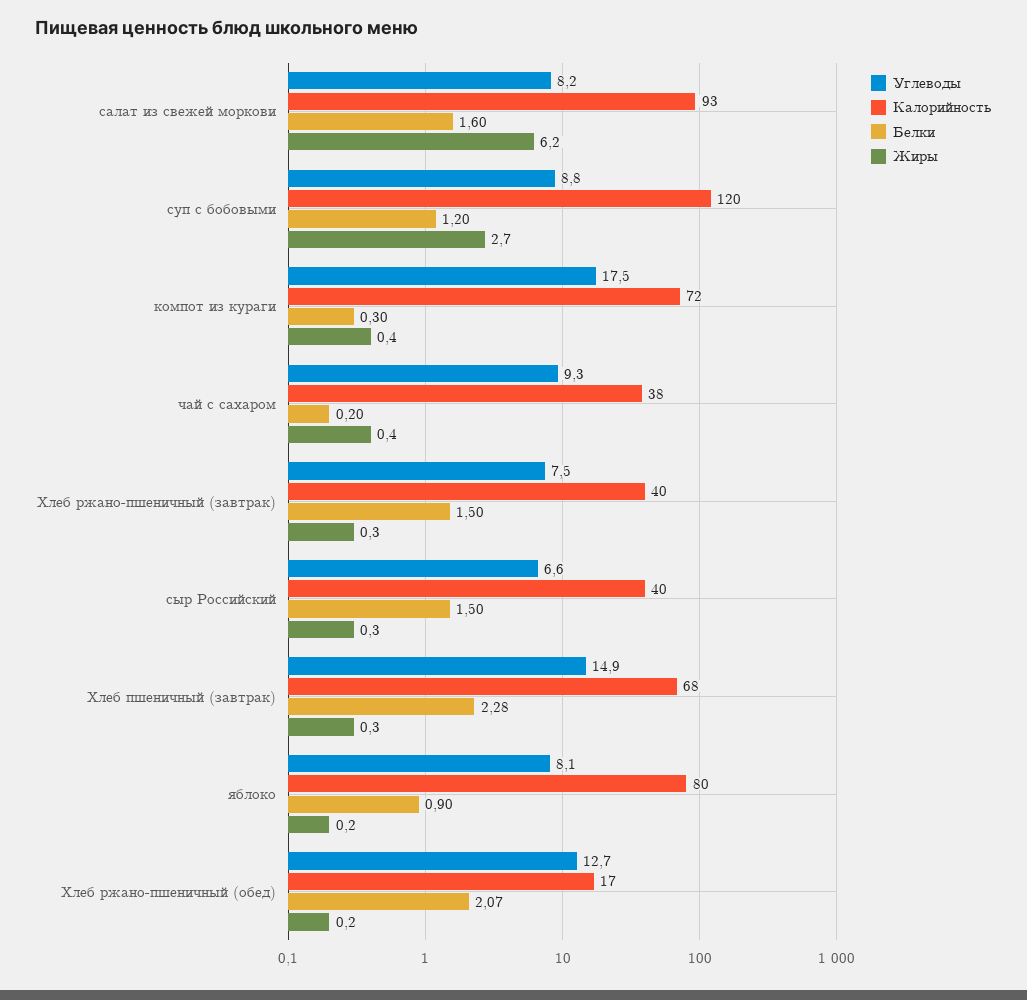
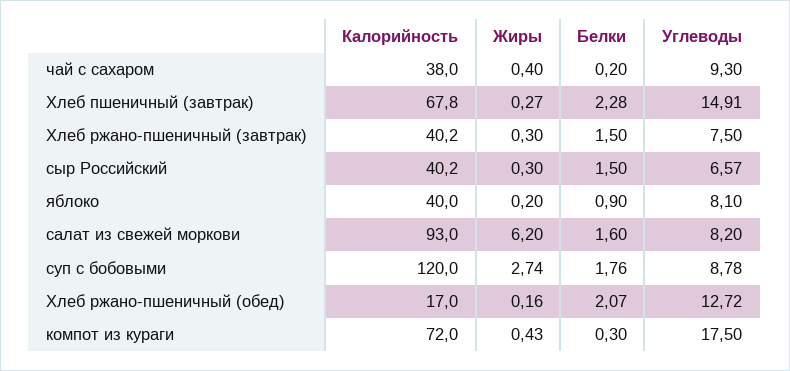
  {
    "Углеводы": {
      "салат из свежей моркови": 8.2,
      "суп с бобовыми": 8.78,
      "компот из кураги": 17.5,
      "чай с сахаром": 9.3,
      "Хлеб ржано-пшеничный (завтрак)": 7.5,
      "сыр Российский": 6.57,
      "Хлеб пшеничный (завтрак)": 14.91,
      "яблоко": 8.1,
      "Хлеб ржано-пшеничный (обед)": 12.72
    },
    "Калорийность": {
      "салат из свежей моркови": 93,
      "суп с бобовыми": 120,
      "компот из кураги": 72,
      "чай с сахаром": 38,
      "Хлеб ржано-пшеничный (завтрак)": 40.2,
      "сыр Российский": 40.2,
      "Хлеб пшеничный (завтрак)": 67.8,
-     "яблоко": 80,
+     "яблоко": 40,
      "Хлеб ржано-пшеничный (обед)": 17
    },
    "Белки": {
      "салат из свежей моркови": 1.6,
-     "суп с бобовыми": 1.2,
+     "суп с бобовыми": 1.76,
      "компот из кураги": 0.3,
      "чай с сахаром": 0.2,
      "Хлеб ржано-пшеничный (завтрак)": 1.5,
      "сыр Российский": 1.5,
      "Хлеб пшеничный (завтрак)": 2.28,
      "яблоко": 0.9,
      "Хлеб ржано-пшеничный (обед)": 2.07
    },
    "Жиры": {
      "салат из свежей моркови": 6.2,
      "суп с бобовыми": 2.74,
      "компот из кураги": 0.43,
      "чай с сахаром": 0.4,
      "Хлеб ржано-пшеничный (завтрак)": 0.3,
      "сыр Российский": 0.3,
      "Хлеб пшеничный (завтрак)": 0.27,
      "яблоко": 0.2,
      "Хлеб ржано-пшеничный (обед)": 0.16
    }
  }

